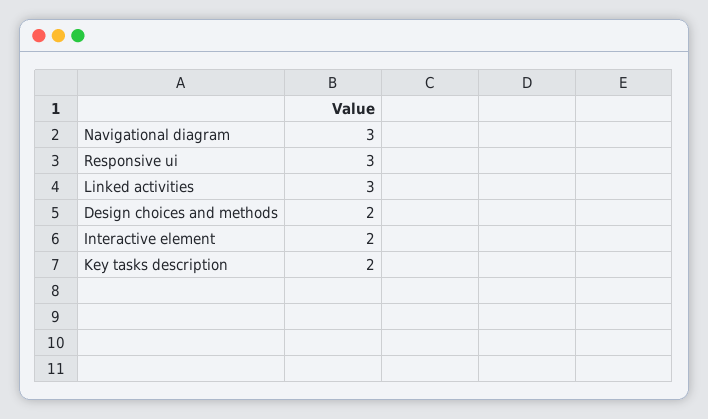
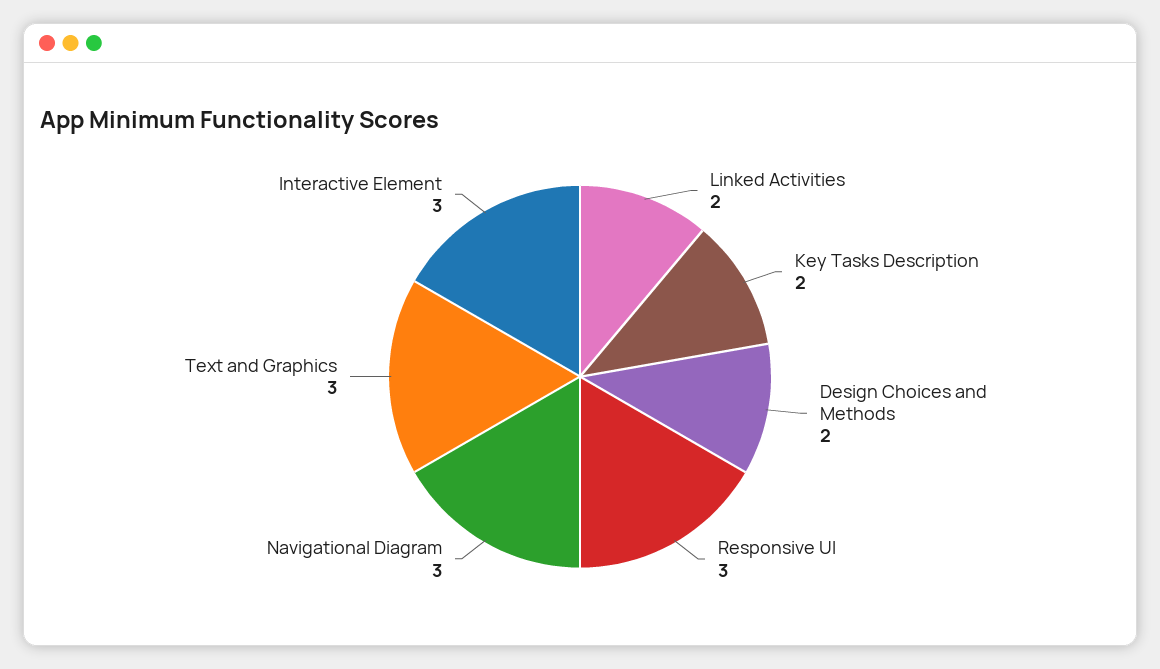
  {
    "Navigational diagram": 3,
    "Responsive ui": 3,
-   "Linked activities": 3,
+   "Linked activities": 2,
    "Design choices and methods": 2,
-   "Interactive element": 2,
+   "Interactive element": 3,
-   "Key tasks description": 2
+   "Key tasks description": 2,
+   "Text and Graphics": 3
  }

